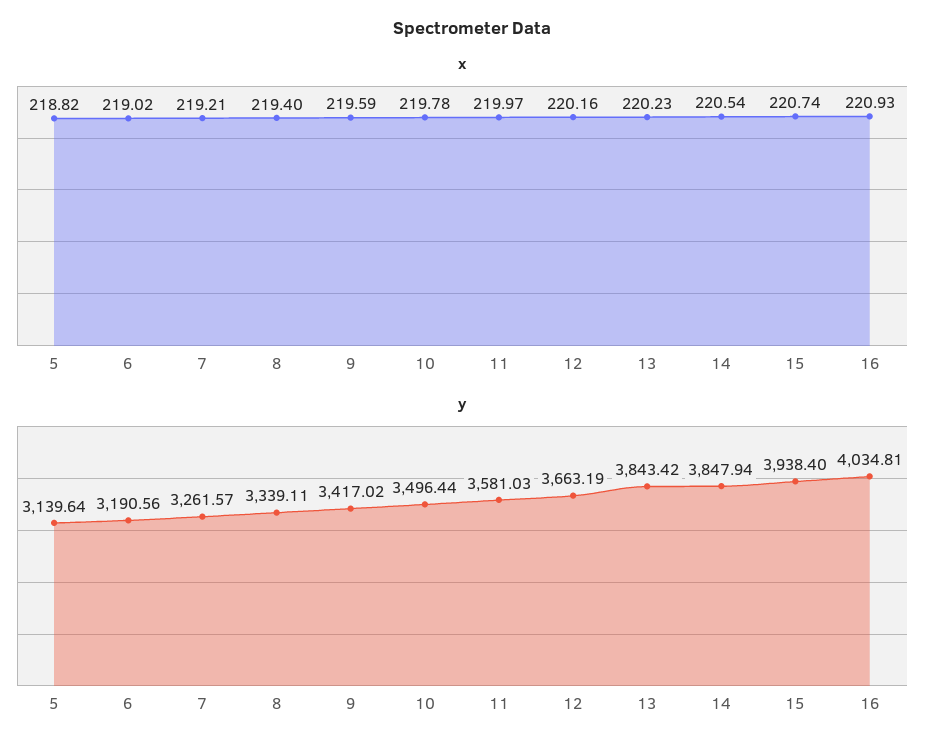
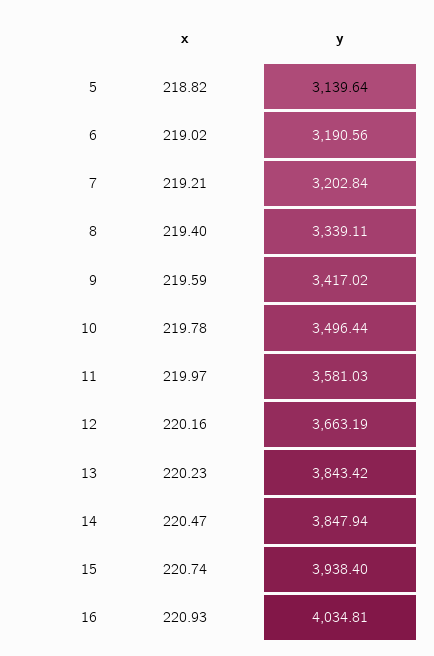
  {
    "x": {
      "5": 218.82,
      "6": 219.02,
      "7": 219.21,
      "8": 219.4,
      "9": 219.59,
      "10": 219.78,
      "11": 219.97,
      "12": 220.16,
      "13": 220.23,
-     "14": 220.54,
+     "14": 220.47,
      "15": 220.74,
      "16": 220.93
    },
    "y": {
      "5": 3139.64,
      "6": 3190.56,
-     "7": 3261.57,
+     "7": 3202.84,
      "8": 3339.11,
      "9": 3417.02,
      "10": 3496.44,
      "11": 3581.03,
      "12": 3663.19,
      "13": 3843.42,
      "14": 3847.94,
      "15": 3938.4,
      "16": 4034.81
    }
  }

